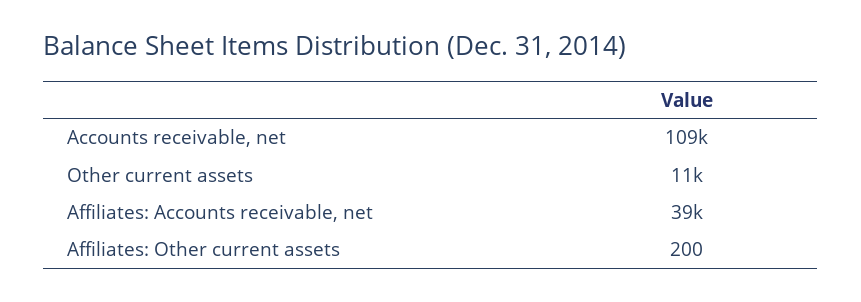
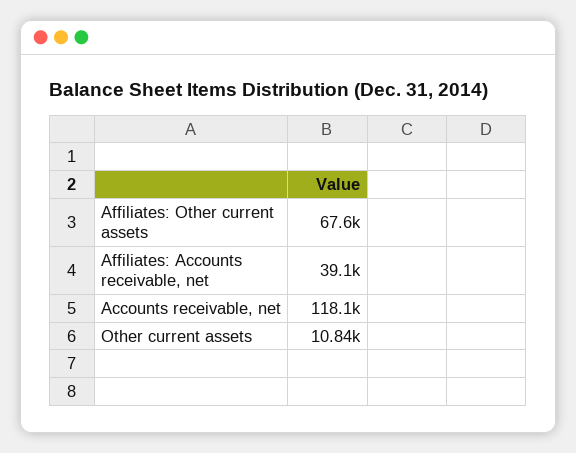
  {
-   "Accounts receivable, net": 109000,
+   "Accounts receivable, net": 118100,
    "Other current assets": 10840,
    "Affiliates: Accounts receivable, net": 39100,
-   "Affiliates: Other current assets": 200
+   "Affiliates: Other current assets": 67600
  }

